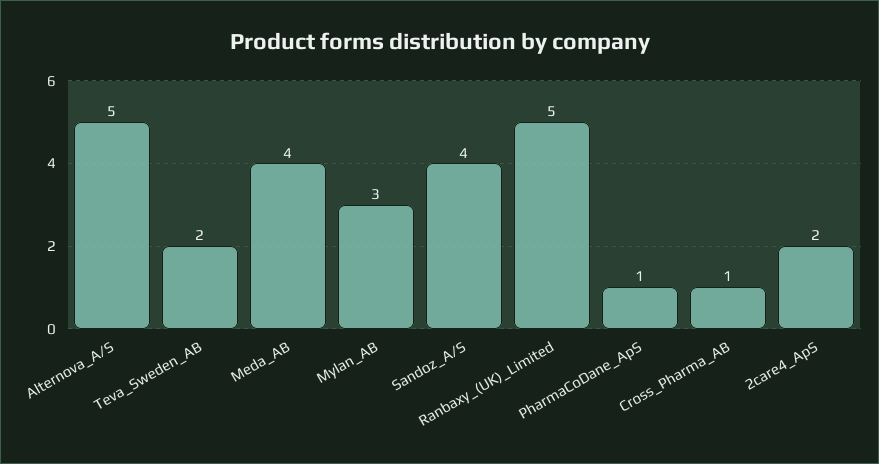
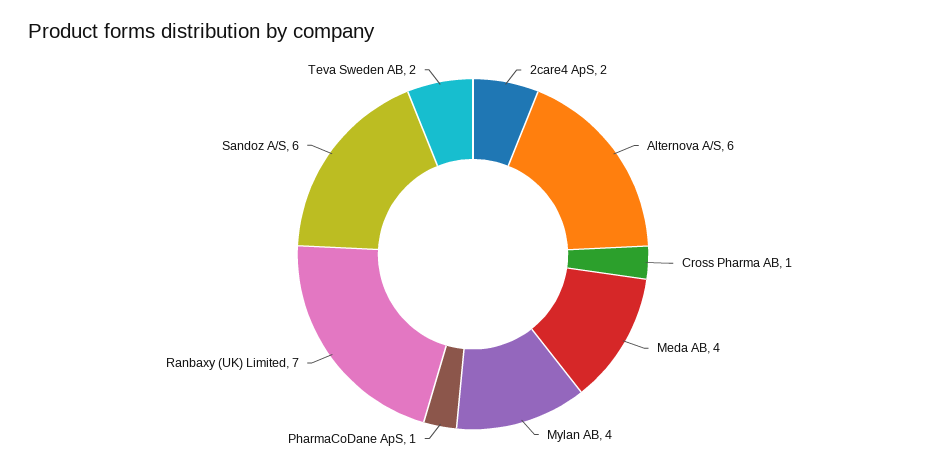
  {
-   "Alternova_A/S": 5,
+   "Alternova_A/S": 6,
    "Teva_Sweden_AB": 2,
    "Meda_AB": 4,
-   "Mylan_AB": 3,
+   "Mylan_AB": 4,
-   "Sandoz_A/S": 4,
+   "Sandoz_A/S": 6,
-   "Ranbaxy_(UK)_Limited": 5,
+   "Ranbaxy_(UK)_Limited": 7,
    "PharmaCoDane_ApS": 1,
    "Cross_Pharma_AB": 1,
    "2care4_ApS": 2
  }

